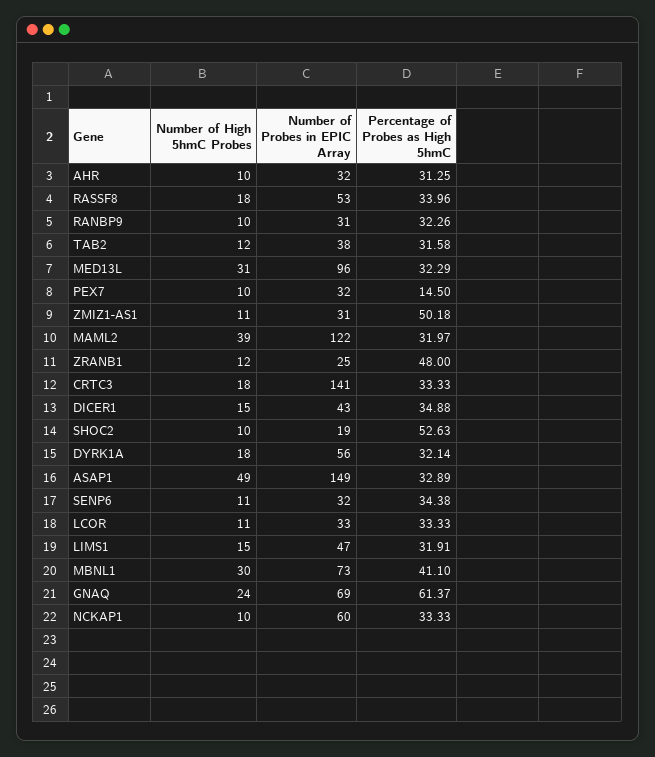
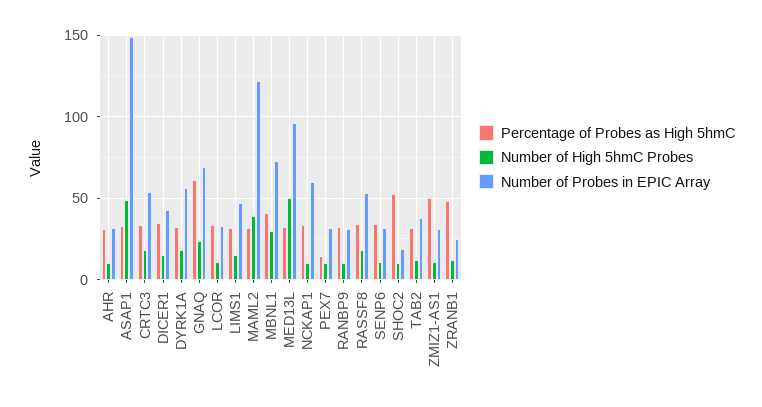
  {
    "Number of High 5hmC Probes": {
      "AHR": 10,
      "RASSF8": 18,
      "RANBP9": 10,
      "TAB2": 12,
-     "MED13L": 31,
+     "MED13L": 50,
      "PEX7": 10,
      "ZMIZ1-AS1": 11,
      "MAML2": 39,
      "ZRANB1": 12,
      "CRTC3": 18,
      "DICER1": 15,
      "SHOC2": 10,
      "DYRK1A": 18,
      "ASAP1": 49,
      "SENP6": 11,
      "LCOR": 11,
      "LIMS1": 15,
      "MBNL1": 30,
      "GNAQ": 24,
      "NCKAP1": 10
    },
    "Number of Probes in EPIC Array": {
      "AHR": 32,
      "RASSF8": 53,
      "RANBP9": 31,
      "TAB2": 38,
      "MED13L": 96,
      "PEX7": 32,
      "ZMIZ1-AS1": 31,
      "MAML2": 122,
      "ZRANB1": 25,
-     "CRTC3": 141,
+     "CRTC3": 55,
      "DICER1": 43,
      "SHOC2": 19,
      "DYRK1A": 56,
      "ASAP1": 149,
      "SENP6": 32,
      "LCOR": 33,
      "LIMS1": 47,
      "MBNL1": 73,
      "GNAQ": 69,
      "NCKAP1": 60
    },
    "Percentage of Probes as High 5hmC": {
      "AHR": 31.25,
      "RASSF8": 33.96,
      "RANBP9": 32.26,
      "TAB2": 31.58,
      "MED13L": 32.29,
      "PEX7": 14.5,
      "ZMIZ1-AS1": 50.18,
      "MAML2": 31.97,
      "ZRANB1": 48,
      "CRTC3": 33.33,
      "DICER1": 34.88,
      "SHOC2": 52.63,
      "DYRK1A": 32.14,
      "ASAP1": 32.89,
      "SENP6": 34.38,
      "LCOR": 33.33,
      "LIMS1": 31.91,
      "MBNL1": 41.1,
      "GNAQ": 61.37,
      "NCKAP1": 33.33
    }
  }

